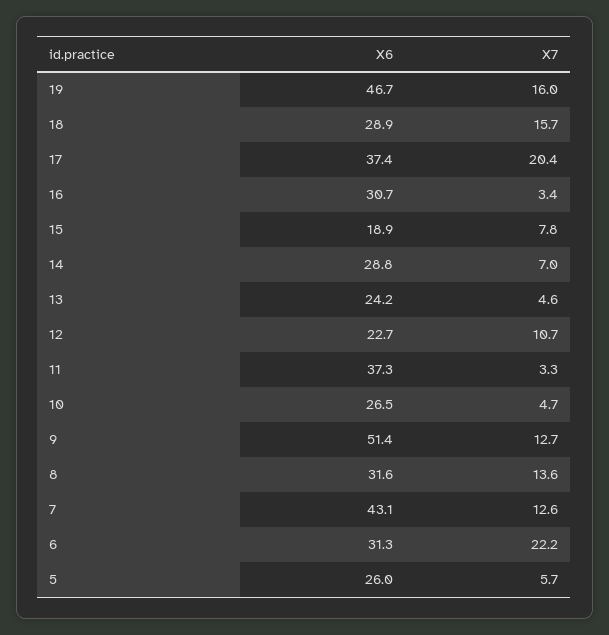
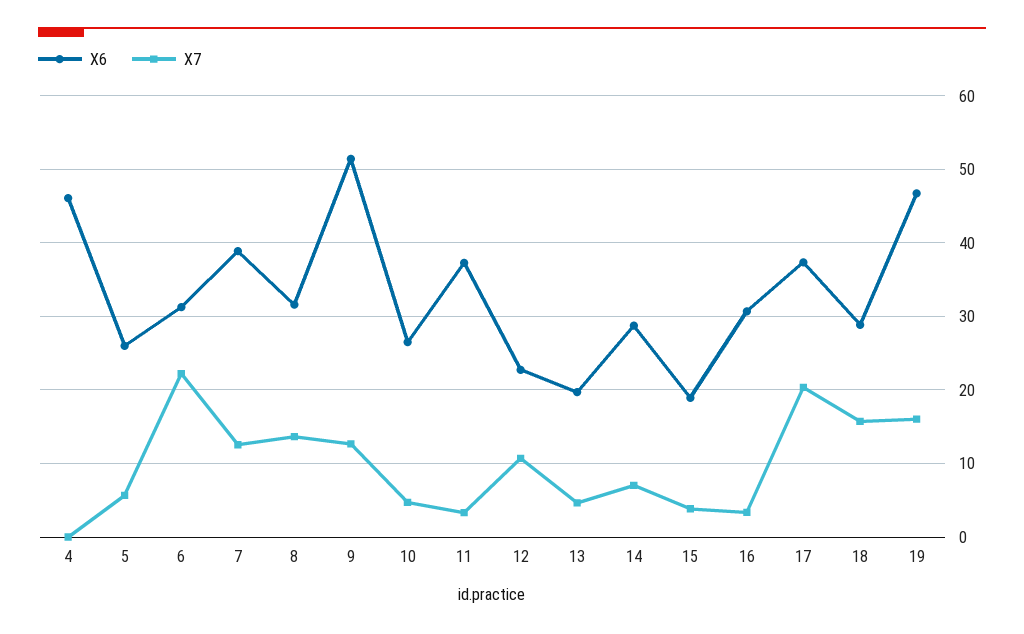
  {
    "X6": {
      "19": 46.7,
      "18": 28.9,
      "17": 37.4,
      "16": 30.7,
      "15": 18.9,
      "14": 28.8,
-     "13": 24.2,
+     "13": 20,
      "12": 22.7,
      "11": 37.3,
      "10": 26.5,
      "9": 51.4,
      "8": 31.6,
-     "7": 43.1,
+     "7": 39,
      "6": 31.3,
-     "5": 26
+     "5": 26,
+     "4": 46
    },
    "X7": {
      "19": 16,
      "18": 15.7,
      "17": 20.4,
      "16": 3.4,
-     "15": 7.8,
+     "15": 4,
      "14": 7,
      "13": 4.6,
      "12": 10.7,
      "11": 3.3,
      "10": 4.7,
      "9": 12.7,
      "8": 13.6,
      "7": 12.6,
      "6": 22.2,
-     "5": 5.7
+     "5": 5.7,
+     "4": 0
    }
  }

